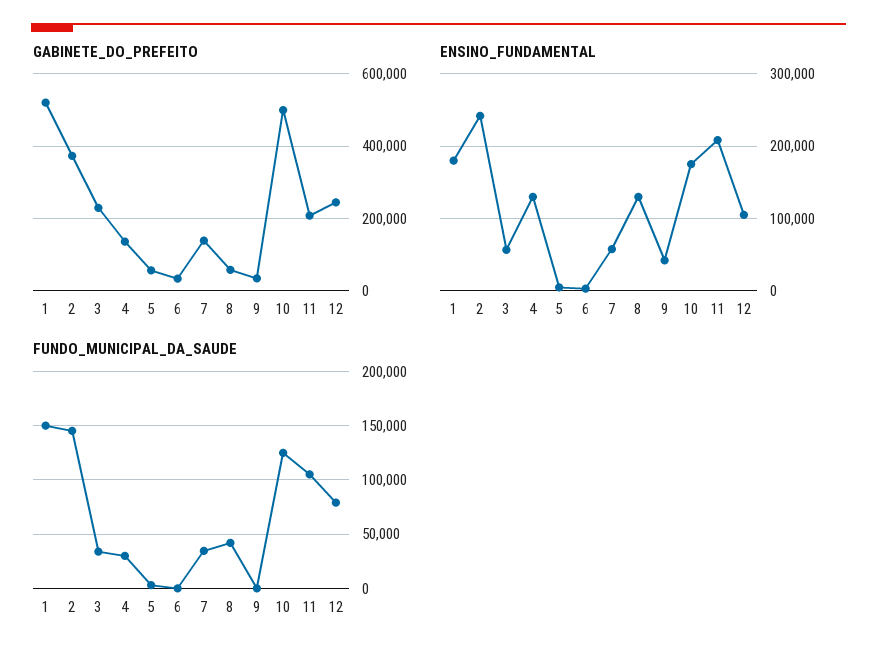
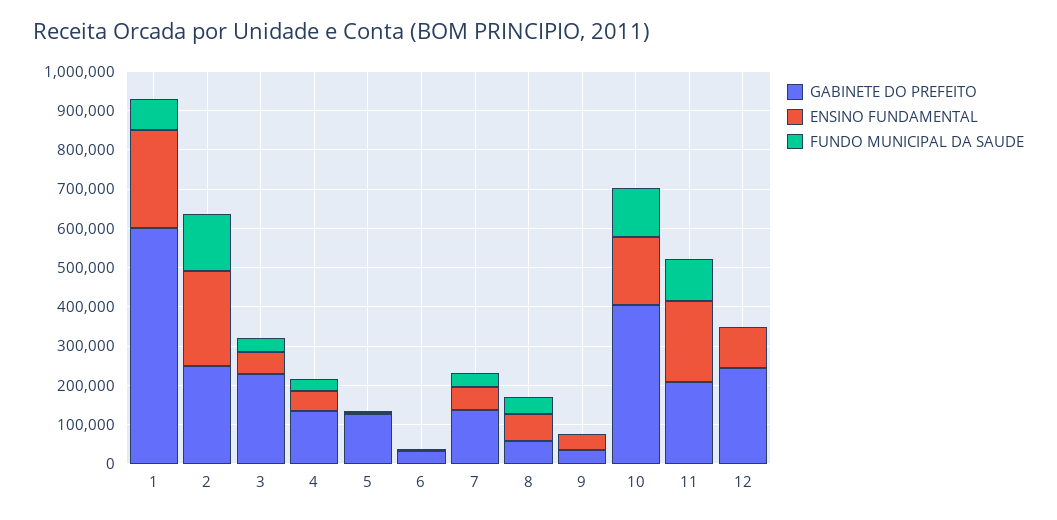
  {
    "GABINETE_DO_PREFEITO": {
-     "1": 520000,
+     "1": 600000,
-     "2": 380000,
+     "2": 250000,
      "3": 220000,
      "4": 140000,
-     "5": 60000,
+     "5": 125000,
      "6": 40000,
      "7": 140000,
      "8": 60000,
      "9": 40000,
-     "10": 500000,
+     "10": 400000,
      "11": 200000,
      "12": 240000
    },
    "ENSINO_FUNDAMENTAL": {
-     "1": 180000,
+     "1": 250000,
      "2": 240000,
      "3": 60000,
-     "4": 130000,
+     "4": 50000,
      "5": 10000,
      "6": 0,
      "7": 60000,
-     "8": 130000,
+     "8": 75000,
      "9": 40000,
      "10": 180000,
      "11": 210000,
      "12": 110000
    },
    "FUNDO_MUNICIPAL_DA_SAUDE": {
-     "1": 150000,
+     "1": 75000,
      "2": 150000,
      "3": 30000,
      "4": 30000,
      "5": 0,
      "6": 0,
      "7": 30000,
      "8": 40000,
      "9": 0,
      "10": 120000,
      "11": 110000,
-     "12": 80000
+     "12": 0
    }
  }

